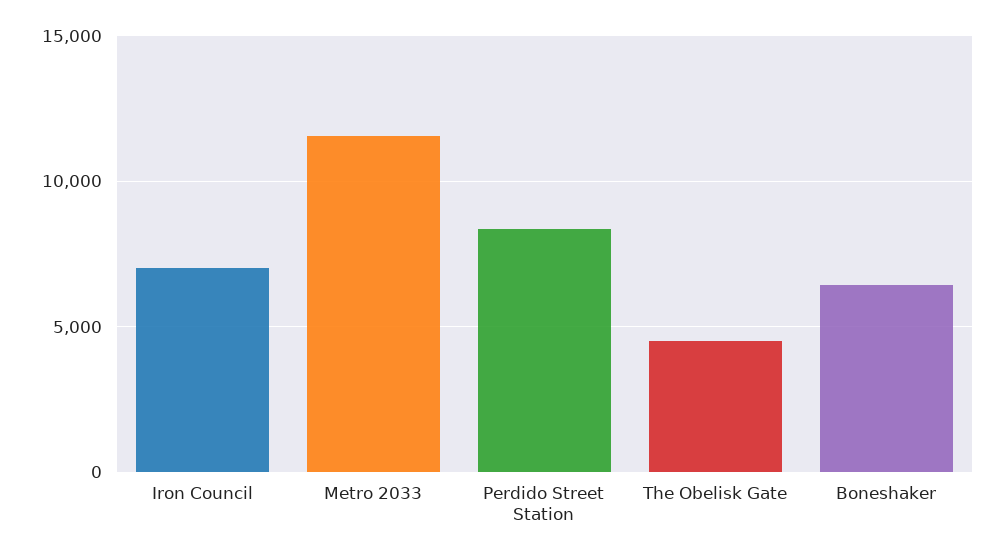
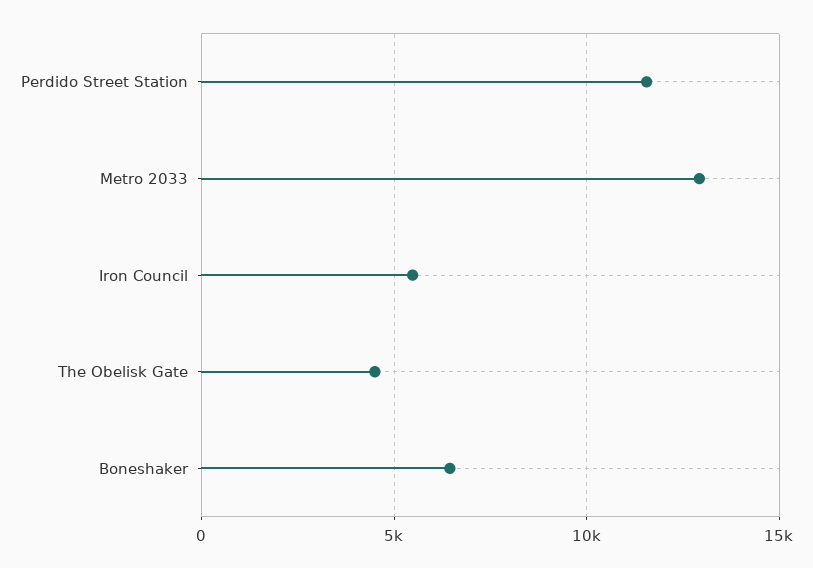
  {
-   "Iron Council": 7000,
+   "Iron Council": 5500,
-   "Metro 2033": 11500,
+   "Metro 2033": 13000,
-   "Perdido Street Station": 8500,
+   "Perdido Street Station": 11500,
    "The Obelisk Gate": 4500,
    "Boneshaker": 6500
  }

